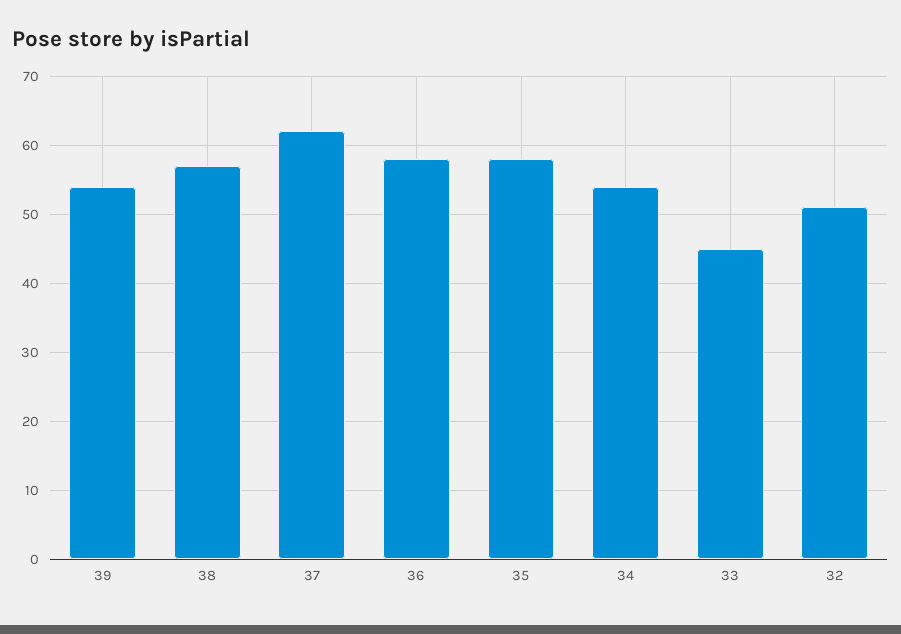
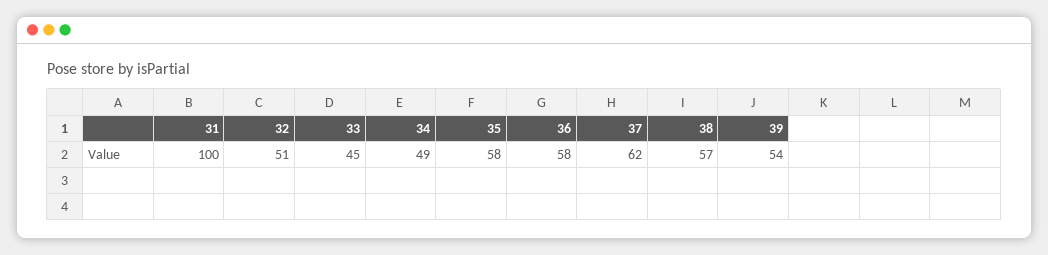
  {
    "39": 54,
    "38": 57,
    "37": 62,
    "36": 58,
    "35": 58,
-   "34": 54,
+   "34": 49,
    "33": 45,
-   "32": 51
+   "32": 51,
+   "31": 100
  }

